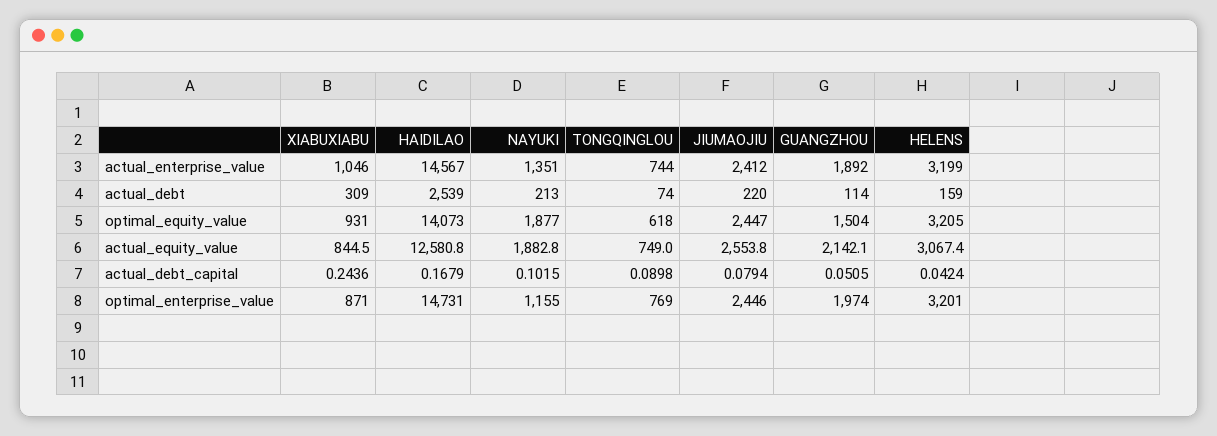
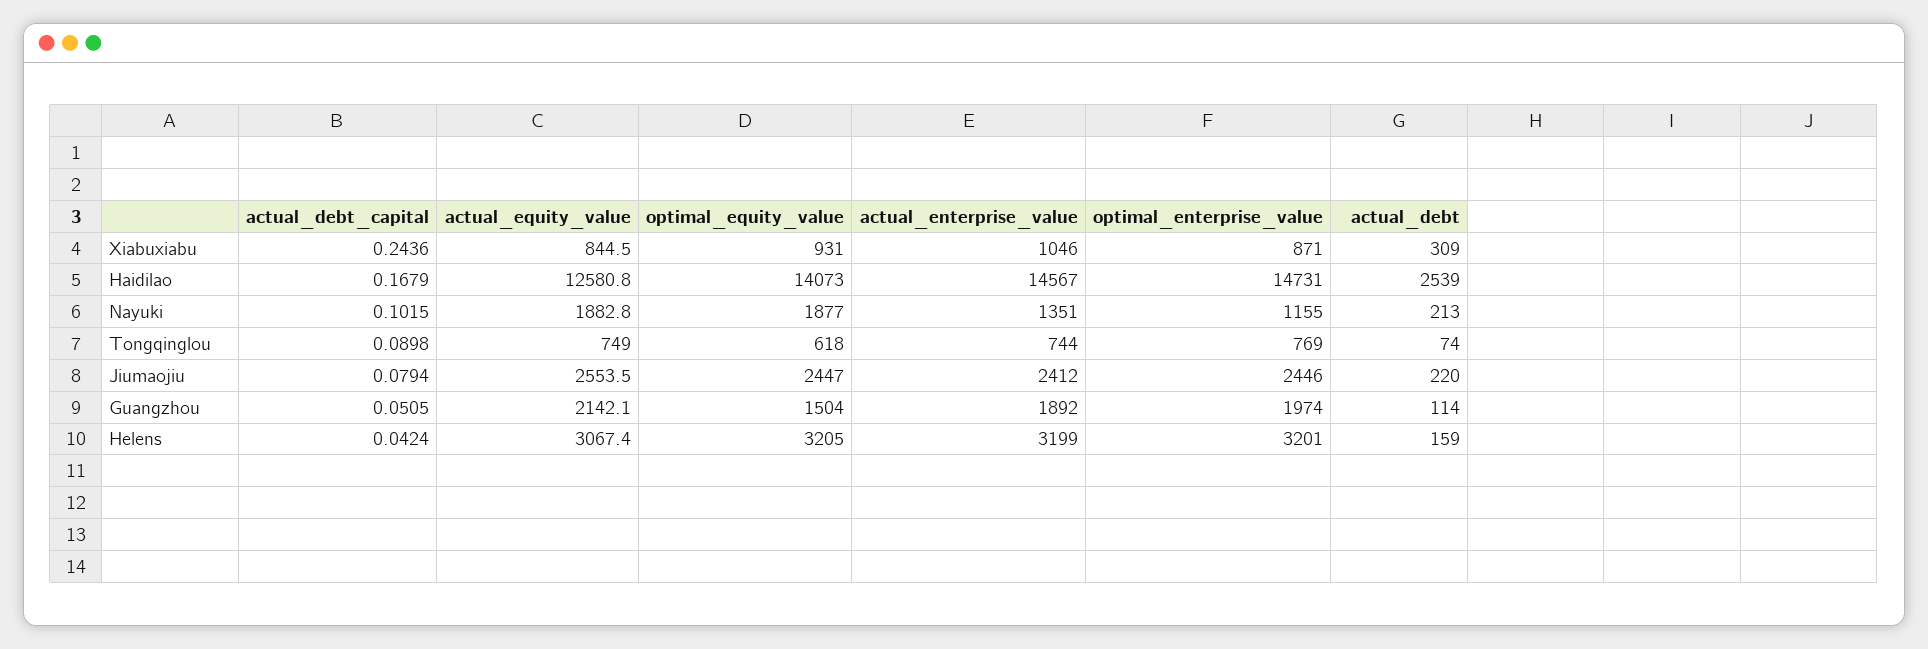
  {
    "XIABUXIABU": {
      "actual_enterprise_value": 1046,
      "actual_debt": 309,
      "optimal_equity_value": 931,
      "actual_equity_value": 844.5,
      "actual_debt_capital": 0.2436,
      "optimal_enterprise_value": 871
    },
    "HAIDILAO": {
      "actual_enterprise_value": 14567,
      "actual_debt": 2539,
      "optimal_equity_value": 14073,
      "actual_equity_value": 12580.8,
      "actual_debt_capital": 0.1679,
      "optimal_enterprise_value": 14731
    },
    "NAYUKI": {
      "actual_enterprise_value": 1351,
      "actual_debt": 213,
      "optimal_equity_value": 1877,
      "actual_equity_value": 1882.8,
      "actual_debt_capital": 0.1015,
      "optimal_enterprise_value": 1155
    },
    "TONGQINGLOU": {
      "actual_enterprise_value": 744,
      "actual_debt": 74,
      "optimal_equity_value": 618,
      "actual_equity_value": 749,
      "actual_debt_capital": 0.0898,
      "optimal_enterprise_value": 769
    },
    "JIUMAOJIU": {
      "actual_enterprise_value": 2412,
      "actual_debt": 220,
      "optimal_equity_value": 2447,
-     "actual_equity_value": 2553.8,
+     "actual_equity_value": 2553.5,
      "actual_debt_capital": 0.0794,
      "optimal_enterprise_value": 2446
    },
    "GUANGZHOU": {
      "actual_enterprise_value": 1892,
      "actual_debt": 114,
      "optimal_equity_value": 1504,
      "actual_equity_value": 2142.1,
      "actual_debt_capital": 0.0505,
      "optimal_enterprise_value": 1974
    },
    "HELENS": {
      "actual_enterprise_value": 3199,
      "actual_debt": 159,
      "optimal_equity_value": 3205,
      "actual_equity_value": 3067.4,
      "actual_debt_capital": 0.0424,
      "optimal_enterprise_value": 3201
    }
  }

